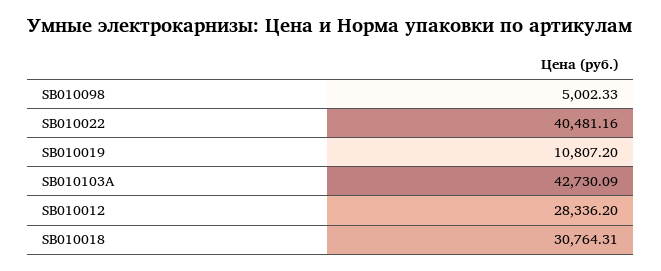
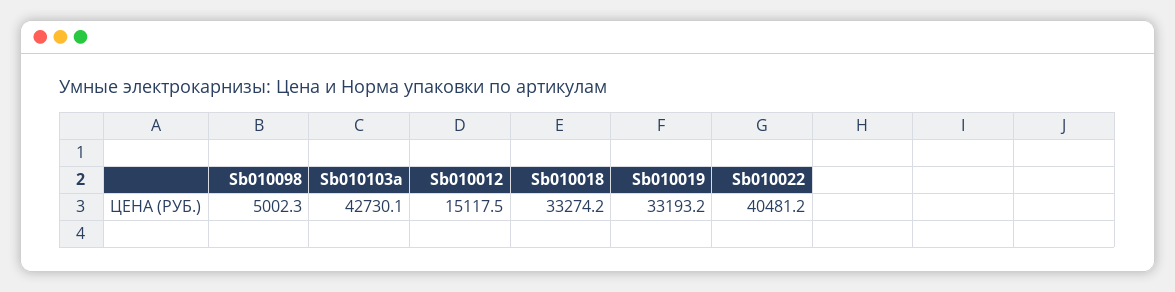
  {
    "SB010098": 5002.33,
    "SB010022": 40481.16,
-   "SB010019": 10807.2,
+   "SB010019": 33193.2,
    "SB010103А": 42730.09,
-   "SB010012": 28336.2,
+   "SB010012": 15117.5,
-   "SB010018": 30764.31
+   "SB010018": 33274.2
  }

